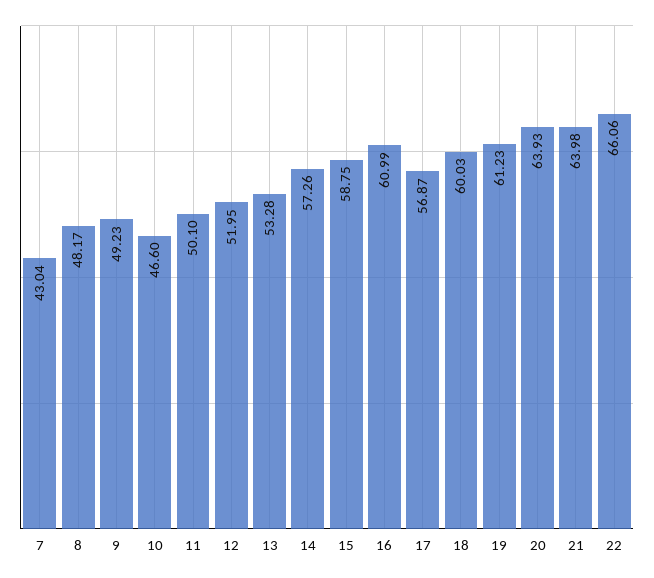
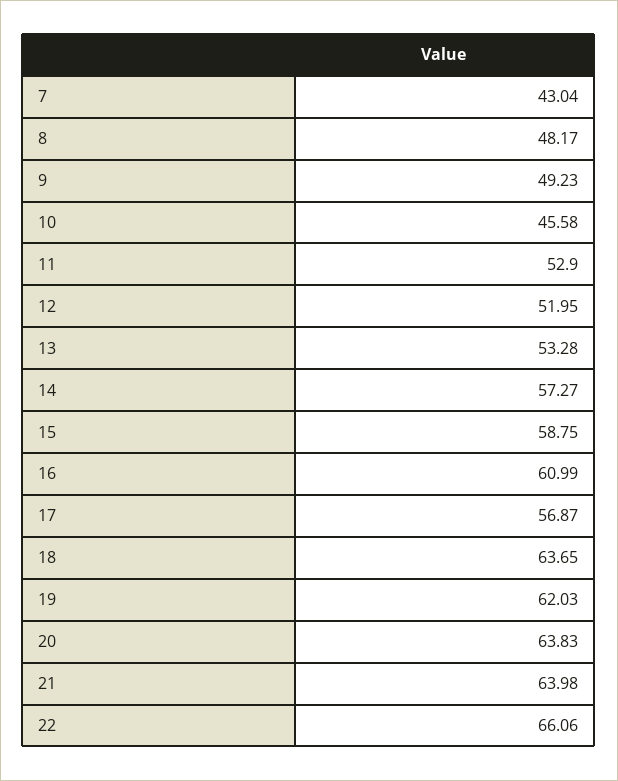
  {
    "7": 43.04,
    "8": 48.17,
    "9": 49.23,
-   "10": 46.6,
+   "10": 45.58,
-   "11": 50.1,
+   "11": 52.9,
    "12": 51.95,
    "13": 53.28,
-   "14": 57.26,
+   "14": 57.27,
    "15": 58.75,
    "16": 60.99,
    "17": 56.87,
-   "18": 60.03,
+   "18": 63.65,
-   "19": 61.23,
+   "19": 62.03,
-   "20": 63.93,
+   "20": 63.83,
    "21": 63.98,
    "22": 66.06
  }

